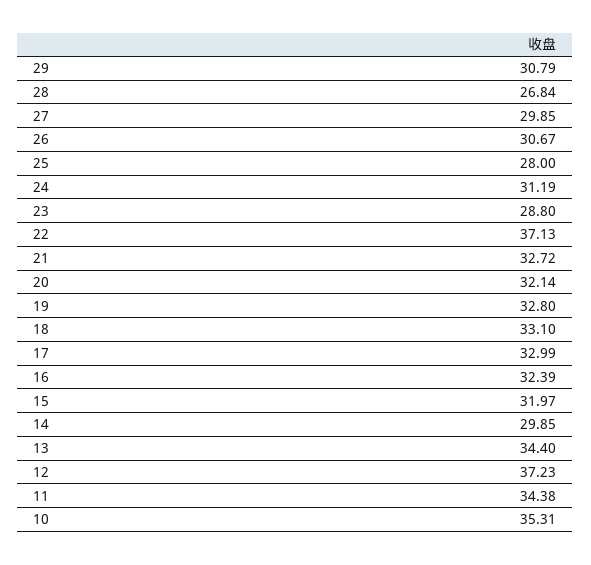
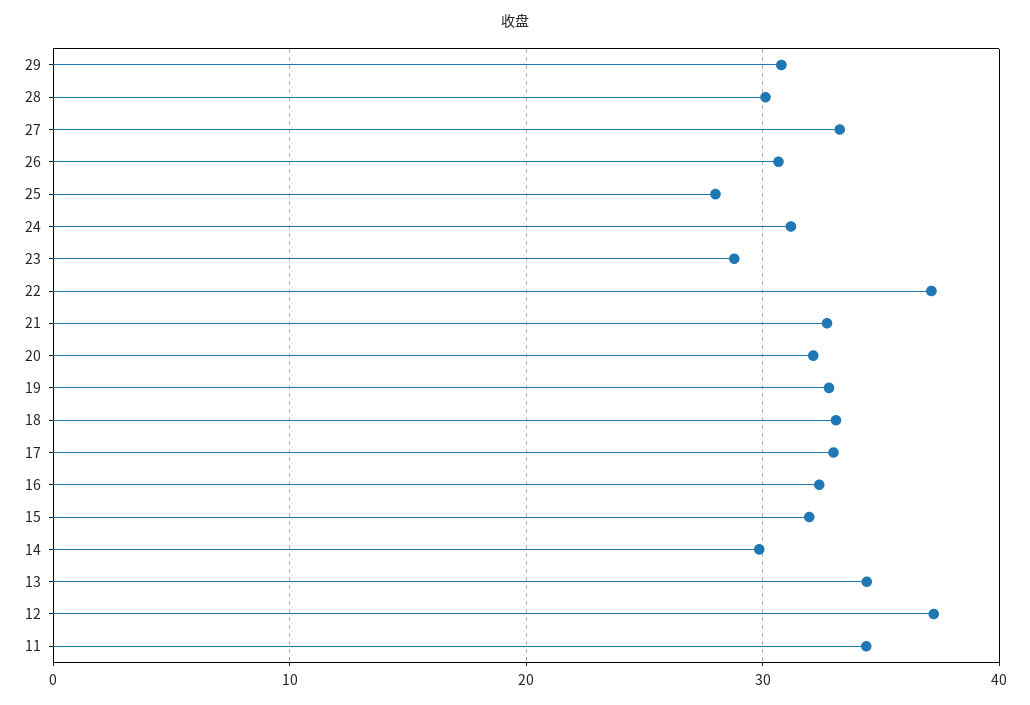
  {
    "29": 30.79,
-   "28": 26.84,
+   "28": 30,
-   "27": 29.85,
+   "27": 33,
    "26": 30.67,
    "25": 28,
    "24": 31.19,
    "23": 28.8,
    "22": 37.13,
    "21": 32.72,
    "20": 32.14,
    "19": 32.8,
    "18": 33.1,
    "17": 32.99,
    "16": 32.39,
    "15": 31.97,
    "14": 29.85,
    "13": 34.4,
    "12": 37.23,
-   "11": 34.38,
+   "11": 34.38
-   "10": 35.31
  }

